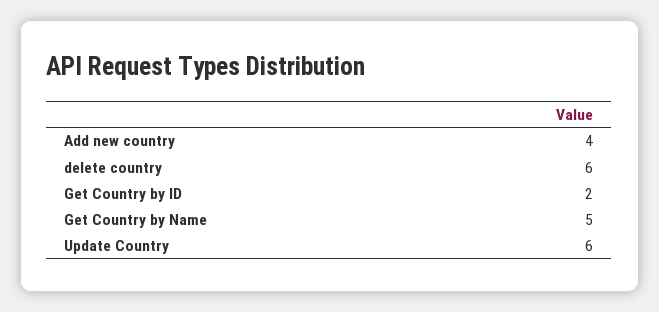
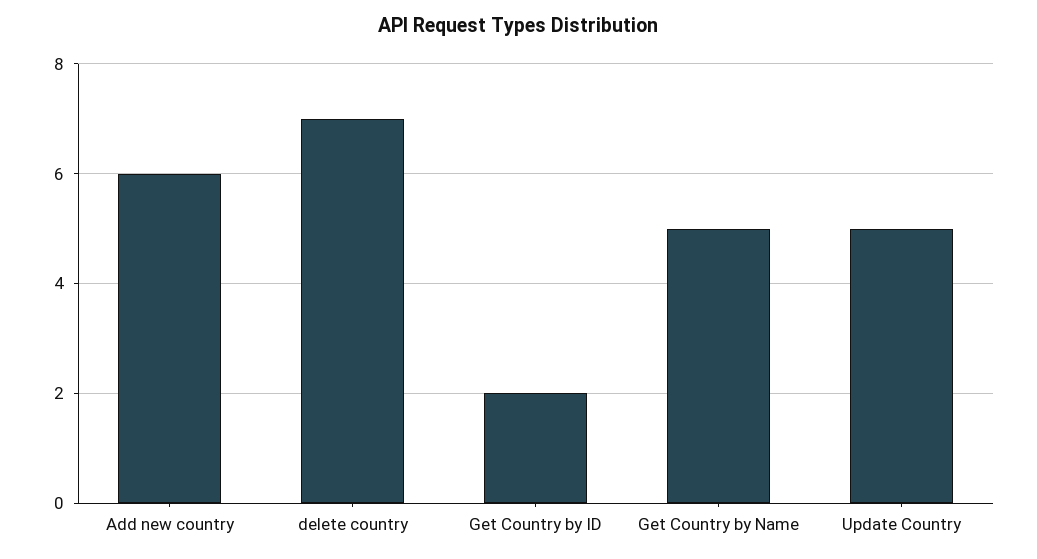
  {
-   "Add new country": 4,
+   "Add new country": 6,
-   "delete country": 6,
+   "delete country": 7,
    "Get Country by ID": 2,
    "Get Country by Name": 5,
-   "Update Country": 6
+   "Update Country": 5
  }

